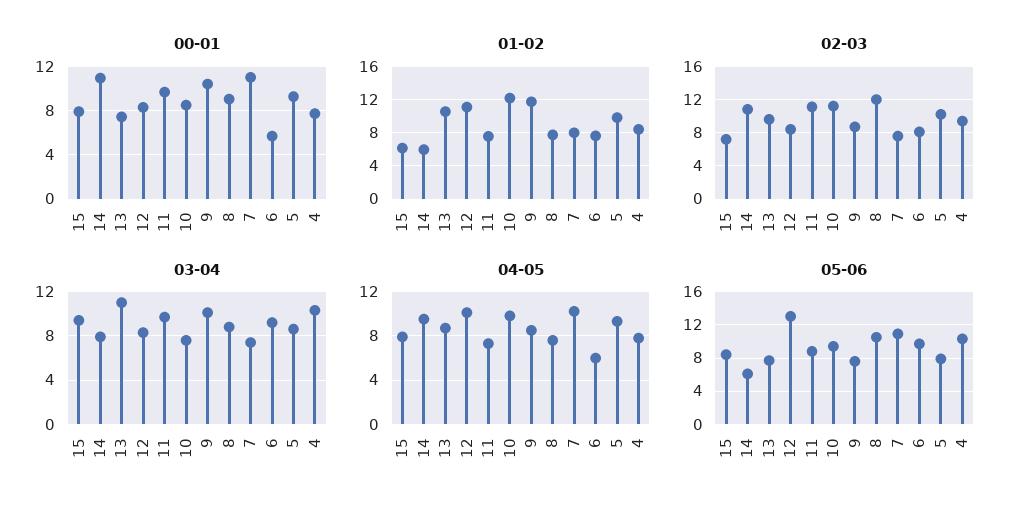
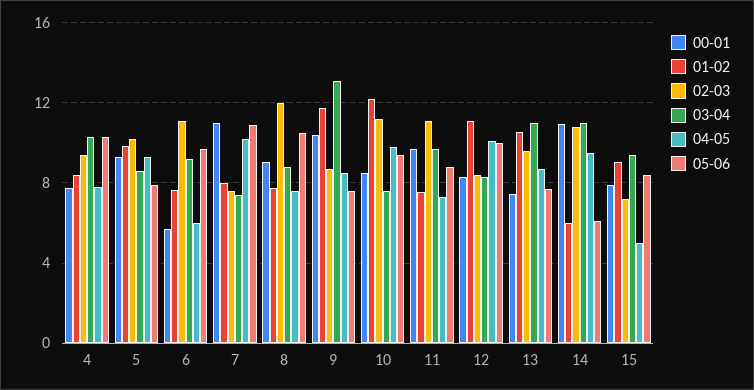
  {
    "00-01": {
      "15": 8,
      "14": 11,
      "13": 7.5,
      "12": 8.5,
      "11": 9.5,
      "10": 8.5,
      "9": 10.5,
      "8": 9,
      "7": 11,
      "6": 5.5,
      "5": 9.5,
      "4": 7.5
    },
    "01-02": {
-     "15": 6,
+     "15": 9,
      "14": 6,
      "13": 10.5,
      "12": 11,
      "11": 7.5,
      "10": 12,
      "9": 11.5,
      "8": 7.5,
      "7": 8,
      "6": 7.5,
      "5": 10,
      "4": 8.5
    },
    "02-03": {
      "15": 7,
      "14": 11,
      "13": 9.5,
      "12": 8.5,
      "11": 11,
      "10": 11,
      "9": 8.5,
      "8": 12,
      "7": 7.5,
-     "6": 8,
+     "6": 11,
      "5": 10,
      "4": 9.5
    },
    "03-04": {
      "15": 9.5,
-     "14": 8,
+     "14": 11,
      "13": 11,
      "12": 8.5,
      "11": 9.5,
      "10": 7.5,
-     "9": 10,
+     "9": 13,
      "8": 9,
      "7": 7.5,
      "6": 9,
      "5": 8.5,
      "4": 10.5
    },
    "04-05": {
-     "15": 8,
+     "15": 5,
      "14": 9.5,
      "13": 8.5,
      "12": 10,
      "11": 7.5,
      "10": 10,
      "9": 8.5,
      "8": 7.5,
      "7": 10,
      "6": 6,
      "5": 9.5,
      "4": 8
    },
    "05-06": {
      "15": 8.5,
      "14": 6,
      "13": 7.5,
-     "12": 13,
+     "12": 10,
      "11": 9,
      "10": 9.5,
      "9": 7.5,
      "8": 10.5,
      "7": 11,
      "6": 9.5,
      "5": 8,
      "4": 10.5
    }
  }

